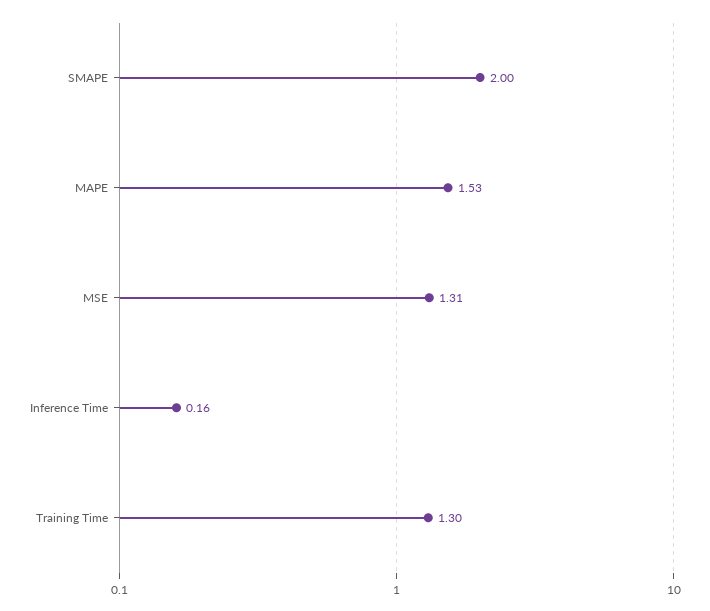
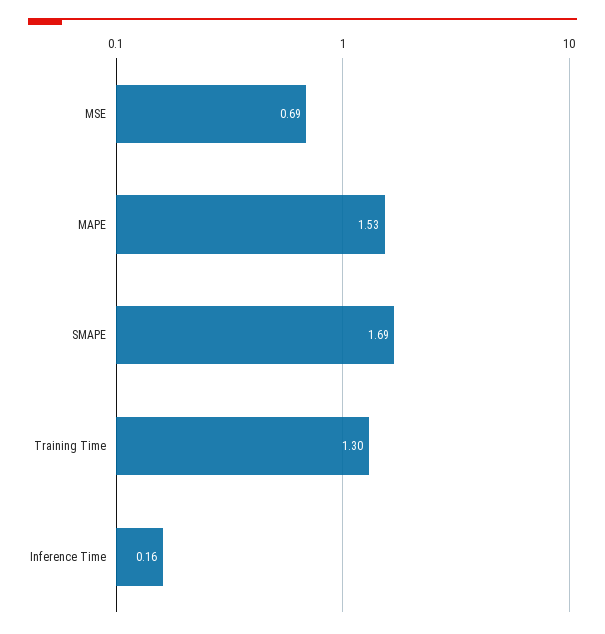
  {
-   "SMAPE": 2,
+   "SMAPE": 1.69,
    "MAPE": 1.53,
-   "MSE": 1.31,
+   "MSE": 0.69,
    "Inference Time": 0.16,
    "Training Time": 1.3
  }

